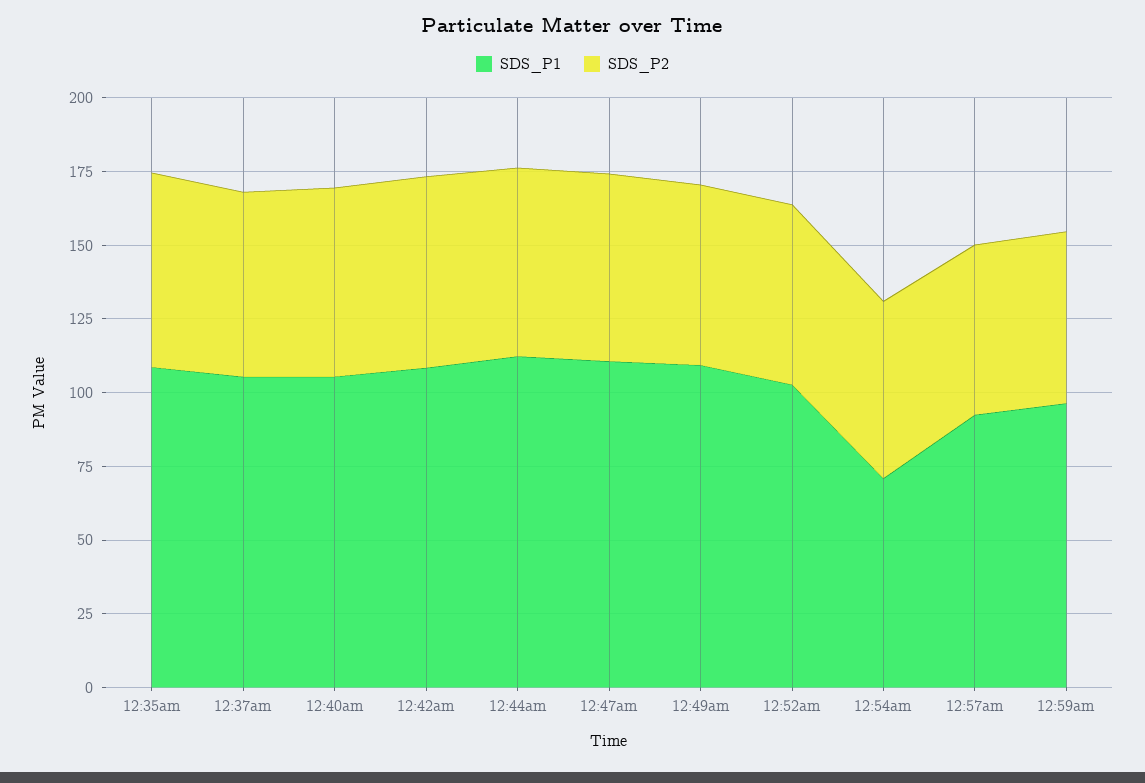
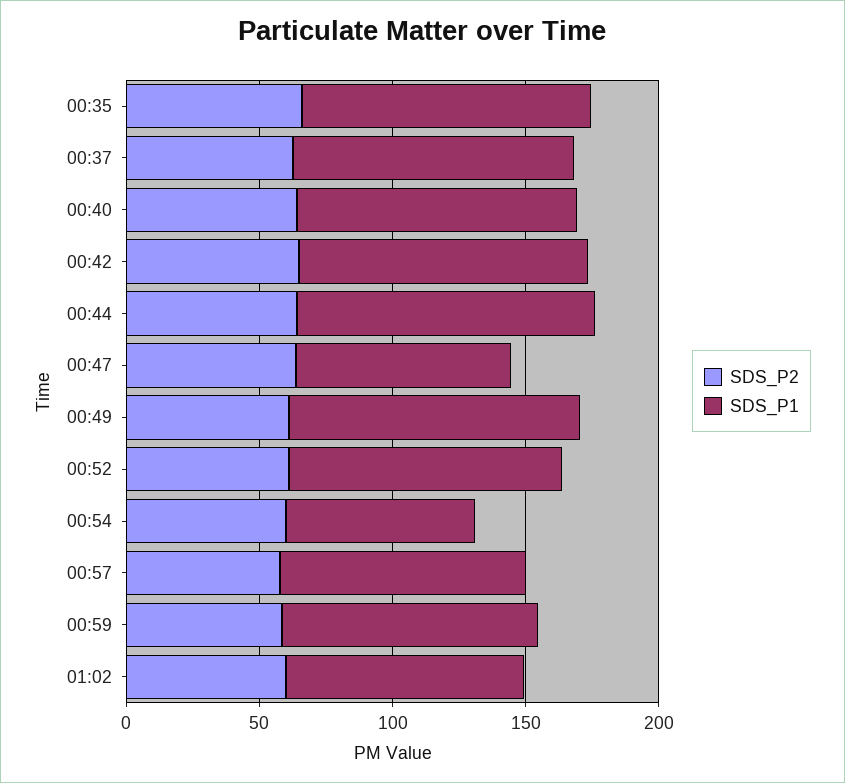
  {
    "SDS_P1": {
      "12:35am": 110,
      "12:37am": 105,
      "12:40am": 105,
      "12:42am": 110,
      "12:44am": 110,
-     "12:47am": 110,
+     "12:47am": 80,
      "12:49am": 110,
      "12:52am": 105,
      "12:54am": 70,
      "12:57am": 90,
-     "12:59am": 95
+     "12:59am": 95,
+     "01:02": 90
    },
    "SDS_P2": {
      "12:35am": 65,
      "12:37am": 65,
      "12:40am": 65,
      "12:42am": 65,
      "12:44am": 65,
      "12:47am": 65,
      "12:49am": 60,
      "12:52am": 60,
      "12:54am": 60,
      "12:57am": 60,
-     "12:59am": 60
+     "12:59am": 60,
+     "01:02": 60
    }
  }

